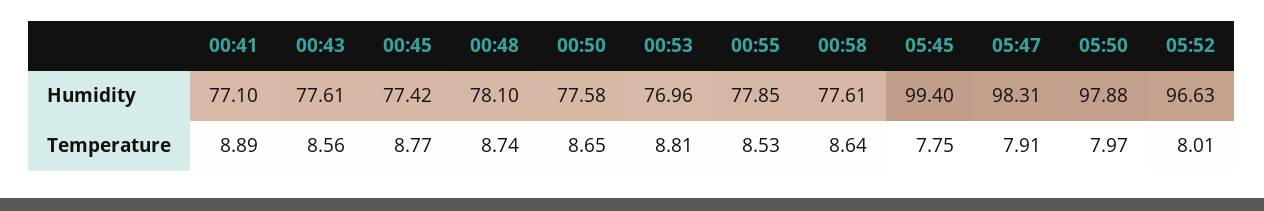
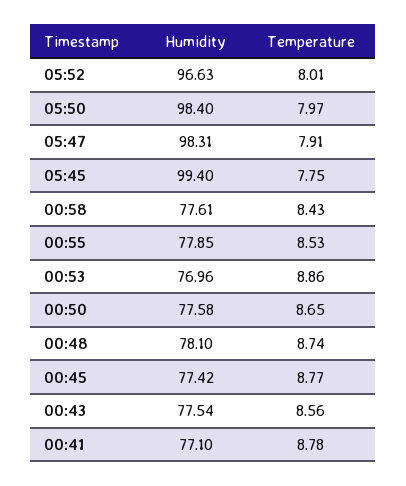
  {
    "00:41": {
      "Humidity": 77.1,
-     "Temperature": 8.89
+     "Temperature": 8.78
    },
    "00:43": {
-     "Humidity": 77.61,
+     "Humidity": 77.54,
      "Temperature": 8.56
    },
    "00:45": {
      "Humidity": 77.42,
      "Temperature": 8.77
    },
    "00:48": {
      "Humidity": 78.1,
      "Temperature": 8.74
    },
    "00:50": {
      "Humidity": 77.58,
      "Temperature": 8.65
    },
    "00:53": {
      "Humidity": 76.96,
-     "Temperature": 8.81
+     "Temperature": 8.86
    },
    "00:55": {
      "Humidity": 77.85,
      "Temperature": 8.53
    },
    "00:58": {
      "Humidity": 77.61,
-     "Temperature": 8.64
+     "Temperature": 8.43
    },
    "05:45": {
      "Humidity": 99.4,
      "Temperature": 7.75
    },
    "05:47": {
      "Humidity": 98.31,
      "Temperature": 7.91
    },
    "05:50": {
-     "Humidity": 97.88,
+     "Humidity": 98.4,
      "Temperature": 7.97
    },
    "05:52": {
      "Humidity": 96.63,
      "Temperature": 8.01
    }
  }

